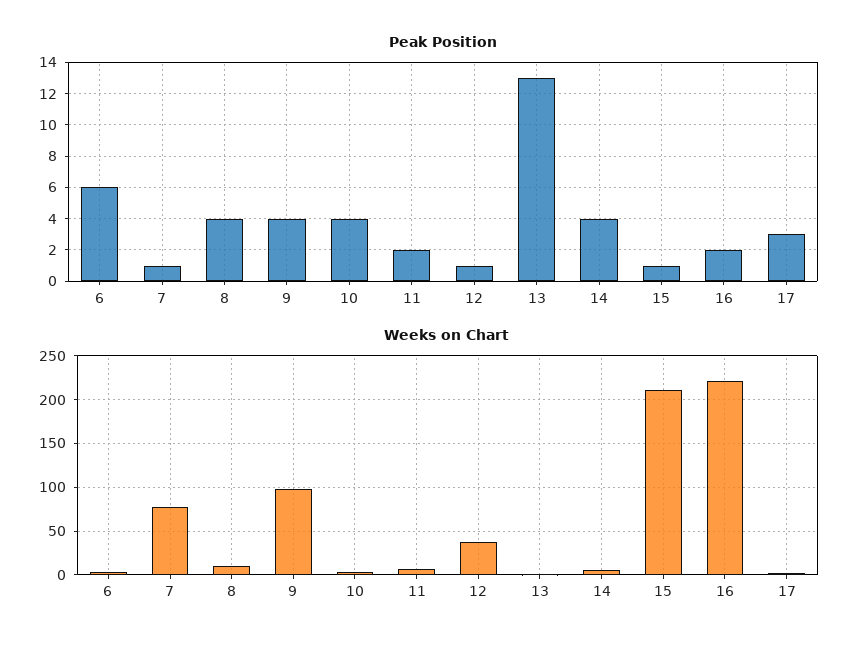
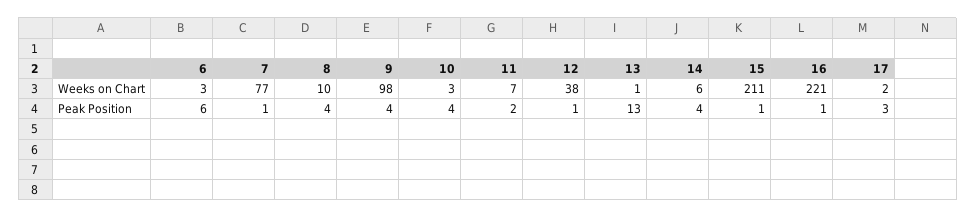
  {
    "Peak Position": {
      "6": 6,
      "7": 1,
      "8": 4,
      "9": 4,
      "10": 4,
      "11": 2,
      "12": 1,
      "13": 13,
      "14": 4,
      "15": 1,
-     "16": 2,
+     "16": 1,
      "17": 3
    },
    "Weeks on Chart": {
      "6": 3,
      "7": 77,
      "8": 10,
      "9": 98,
      "10": 3,
      "11": 7,
      "12": 38,
      "13": 1,
      "14": 6,
      "15": 211,
      "16": 221,
      "17": 2
    }
  }

